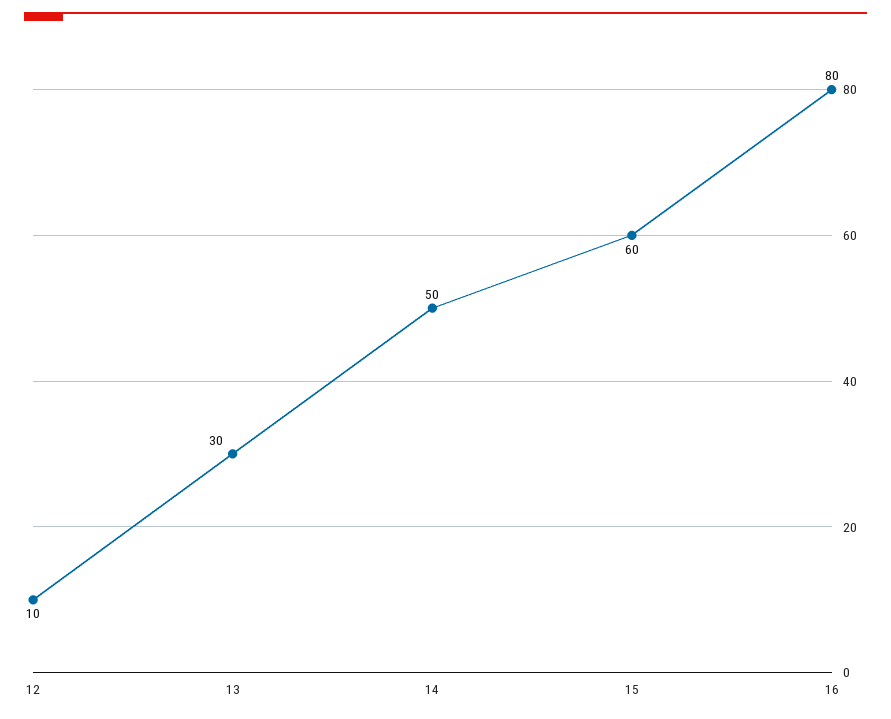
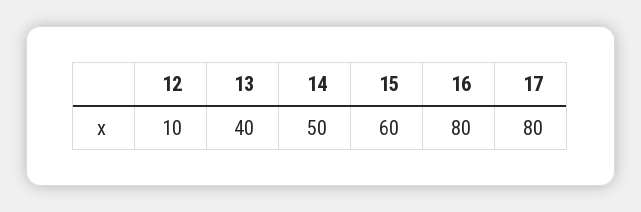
  {
    "12": 10,
-   "13": 30,
+   "13": 40,
    "14": 50,
    "15": 60,
-   "16": 80
+   "16": 80,
+   "17": 80
  }

